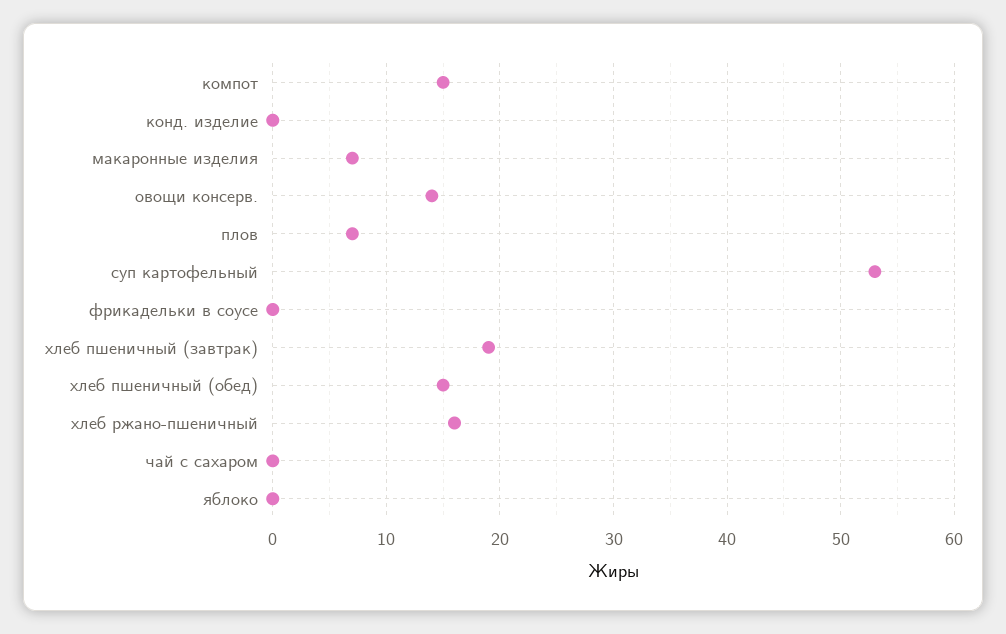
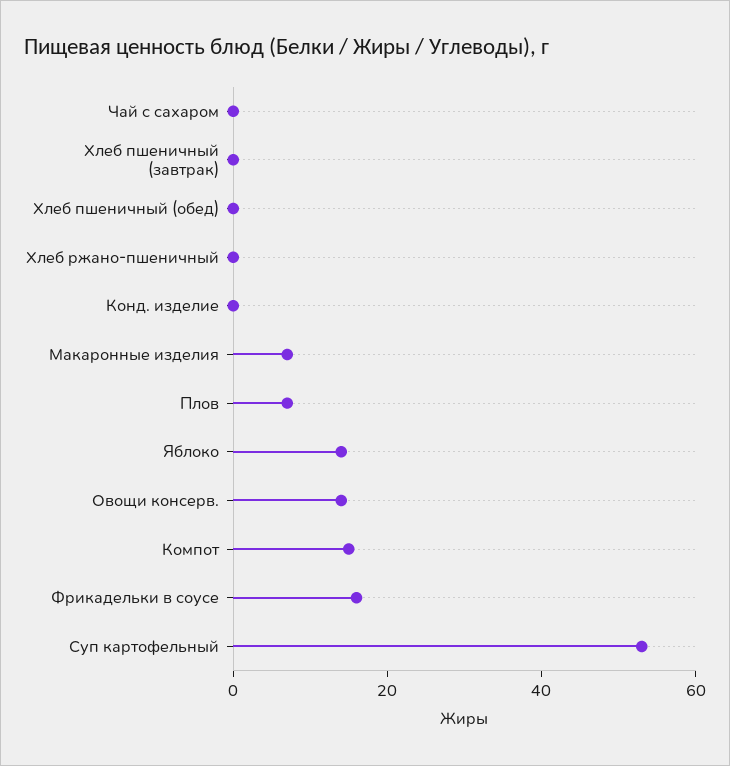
  {
    "компот": 15,
    "конд. изделие": 0,
    "макаронные изделия": 7,
    "овощи консерв.": 14,
    "плов": 7,
    "суп картофельный": 53,
-   "фрикадельки в соусе": 0,
+   "фрикадельки в соусе": 15,
-   "хлеб пшеничный (завтрак)": 19,
+   "хлеб пшеничный (завтрак)": 0,
-   "хлеб пшеничный (обед)": 15,
+   "хлеб пшеничный (обед)": 0,
-   "хлеб ржано-пшеничный": 16,
+   "хлеб ржано-пшеничный": 0,
    "чай с сахаром": 0,
-   "яблоко": 0
+   "яблоко": 15
  }

